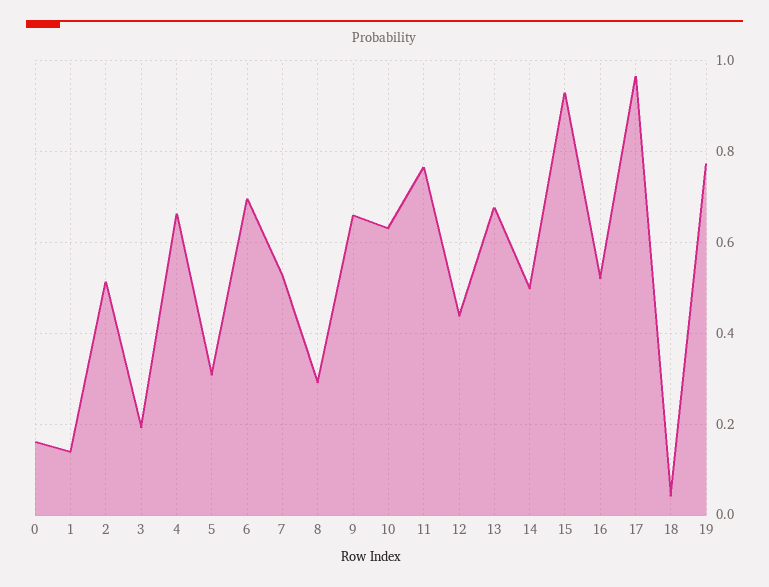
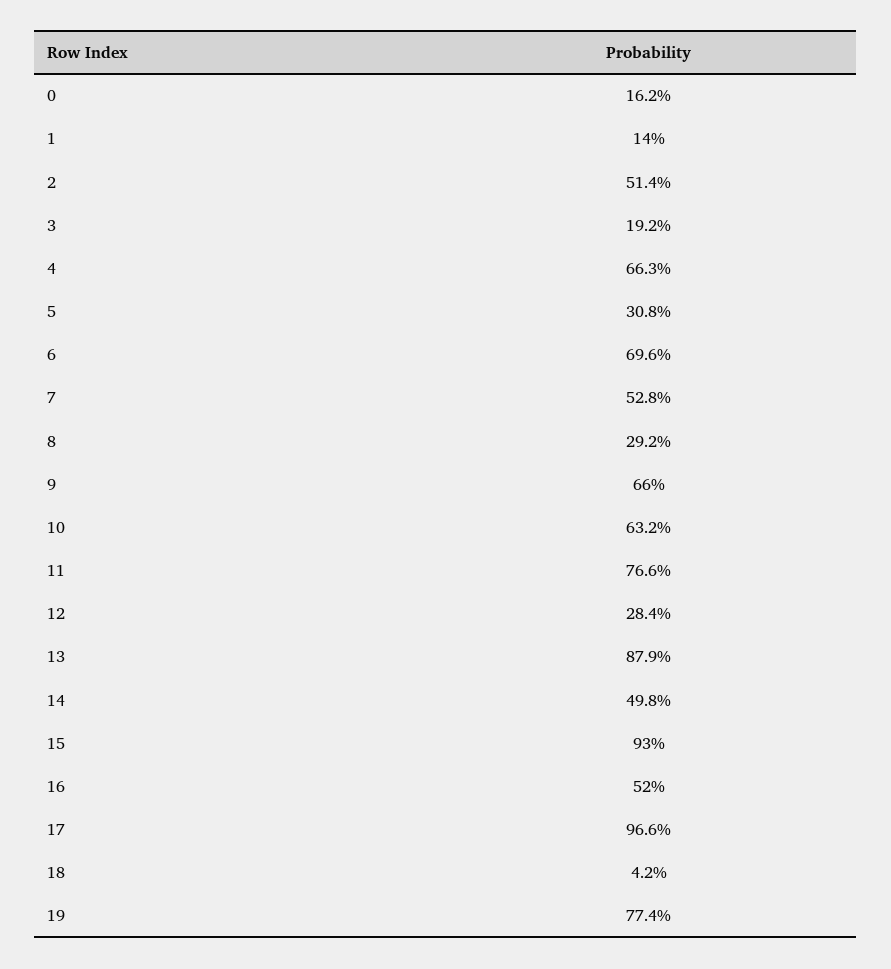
  {
    "0": 0.162,
    "1": 0.14,
    "2": 0.514,
    "3": 0.192,
    "4": 0.663,
    "5": 0.308,
    "6": 0.696,
    "7": 0.528,
    "8": 0.292,
    "9": 0.66,
    "10": 0.632,
    "11": 0.766,
-   "12": 0.44,
+   "12": 0.284,
-   "13": 0.68,
+   "13": 0.879,
    "14": 0.498,
    "15": 0.93,
    "16": 0.52,
    "17": 0.966,
    "18": 0.042,
    "19": 0.774
  }

